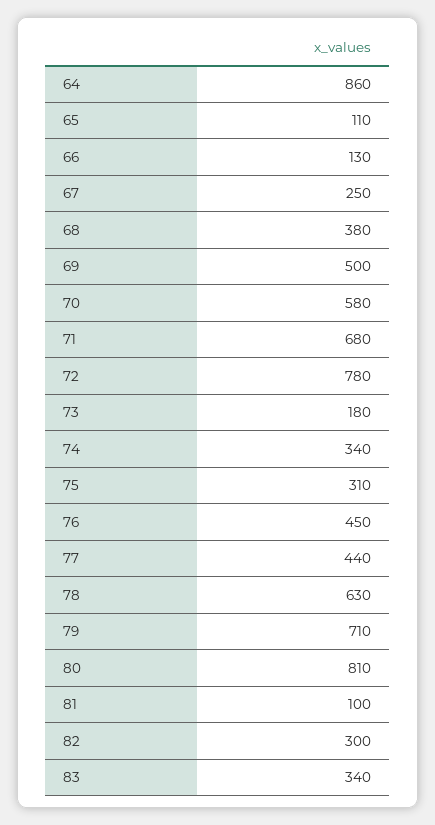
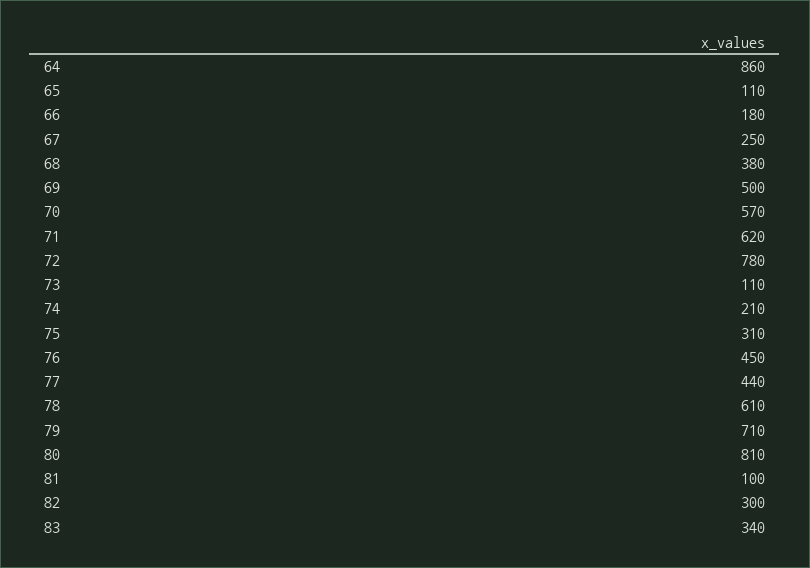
  {
    "64": 860,
    "65": 110,
-   "66": 130,
+   "66": 180,
    "67": 250,
    "68": 380,
    "69": 500,
-   "70": 580,
+   "70": 570,
-   "71": 680,
+   "71": 620,
    "72": 780,
-   "73": 180,
+   "73": 110,
-   "74": 340,
+   "74": 210,
    "75": 310,
    "76": 450,
    "77": 440,
-   "78": 630,
+   "78": 610,
    "79": 710,
    "80": 810,
    "81": 100,
    "82": 300,
    "83": 340
  }

